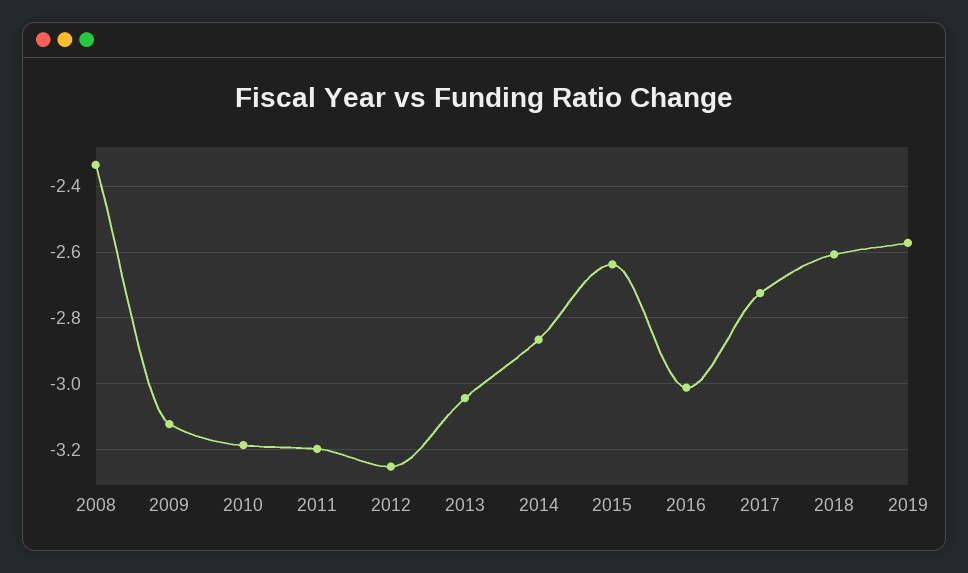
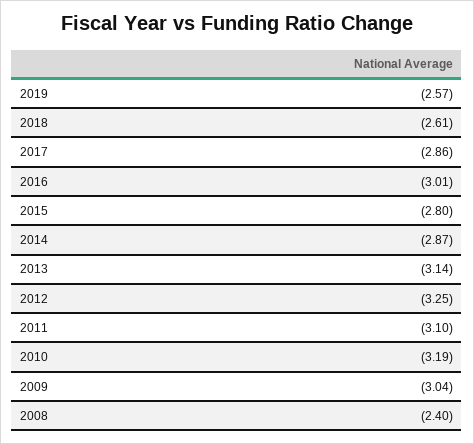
  {
-   "2008": -2.34,
+   "2008": -2.4,
-   "2009": -3.12,
+   "2009": -3.04,
    "2010": -3.19,
-   "2011": -3.2,
+   "2011": -3.1,
    "2012": -3.25,
-   "2013": -3.04,
+   "2013": -3.14,
    "2014": -2.87,
-   "2015": -2.64,
+   "2015": -2.8,
    "2016": -3.01,
-   "2017": -2.72,
+   "2017": -2.86,
    "2018": -2.61,
    "2019": -2.57
  }

